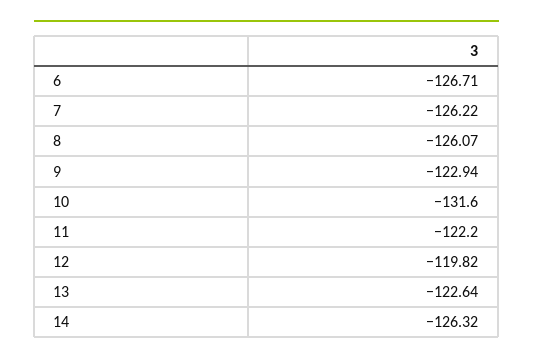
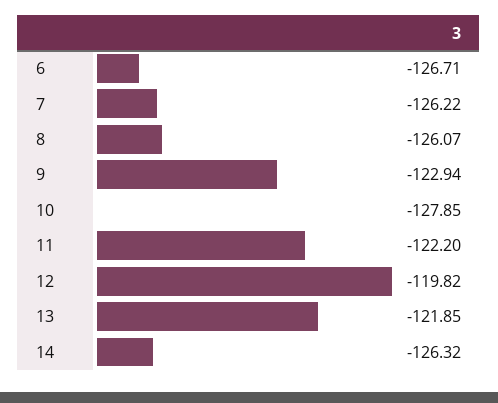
  {
    "6": -126.71,
    "7": -126.22,
    "8": -126.07,
    "9": -122.94,
-   "10": -131.6,
+   "10": -127.85,
    "11": -122.2,
    "12": -119.82,
-   "13": -122.64,
+   "13": -121.85,
    "14": -126.32
  }

